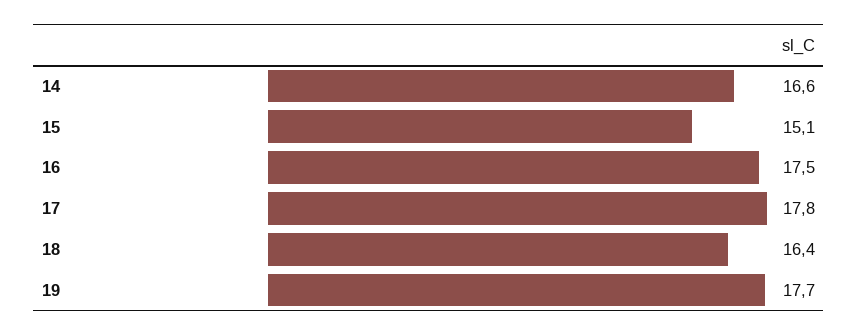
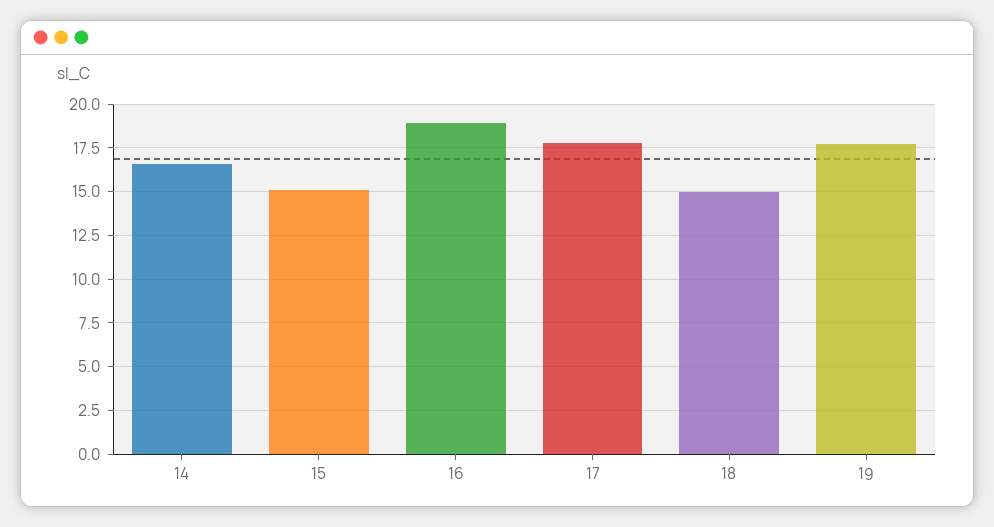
  {
    "14": 16.6,
    "15": 15.1,
-   "16": 17.5,
+   "16": 19,
    "17": 17.8,
-   "18": 16.4,
+   "18": 15,
    "19": 17.7
  }

